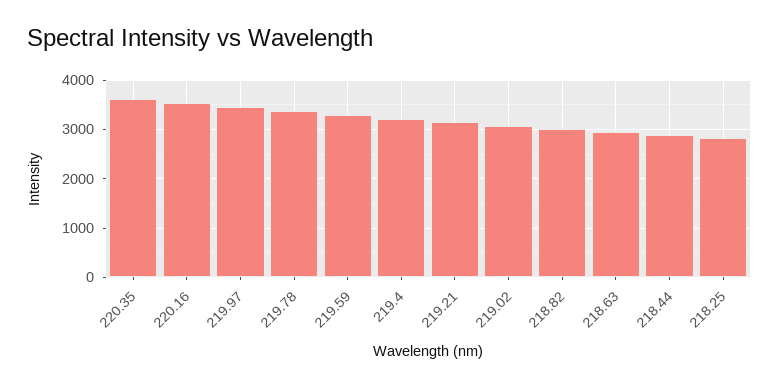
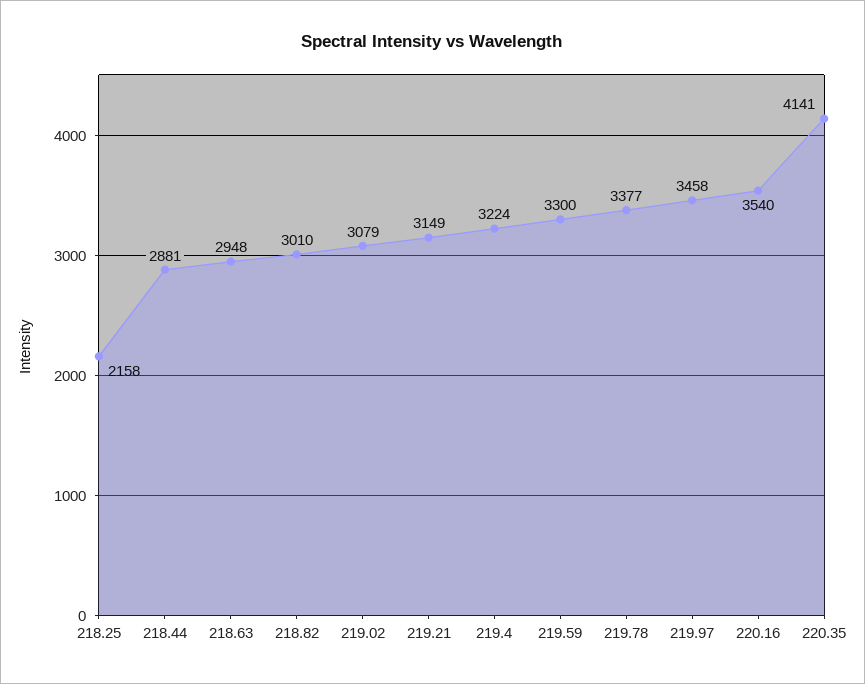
  {
-   "220.35": 3600,
+   "220.35": 4141,
    "220.16": 3540,
    "219.97": 3458,
    "219.78": 3377,
    "219.59": 3300,
    "219.4": 3224,
    "219.21": 3149,
    "219.02": 3079,
    "218.82": 3010,
    "218.63": 2948,
    "218.44": 2881,
-   "218.25": 2800
+   "218.25": 2158
  }

